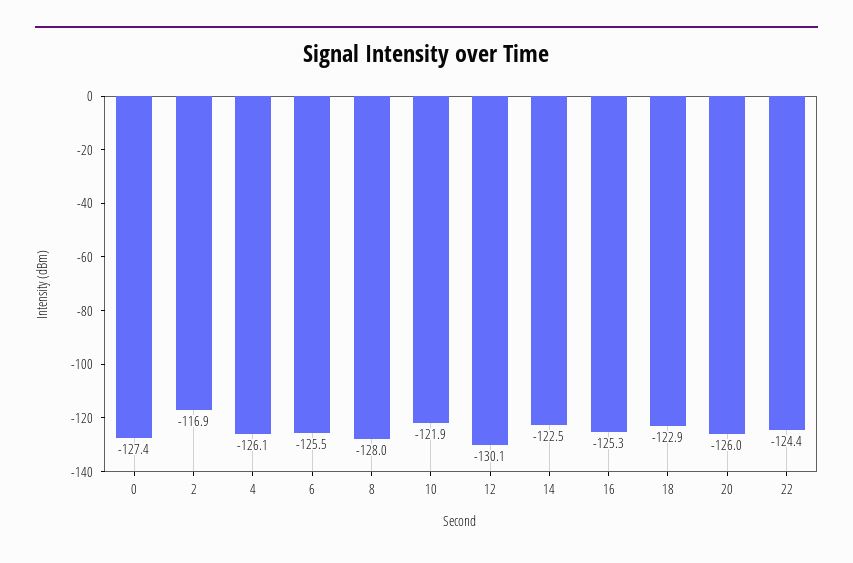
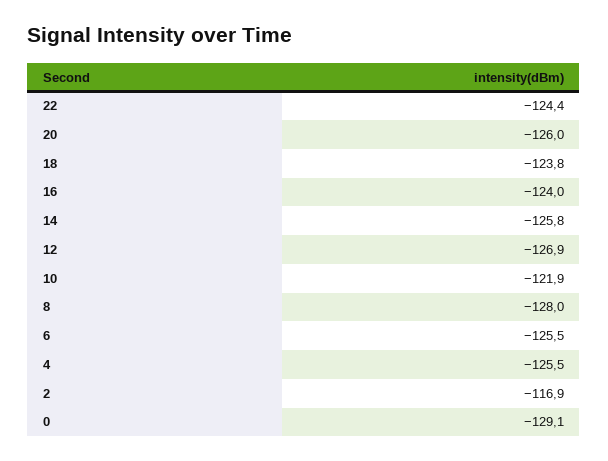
  {
-   "0": -127.4,
+   "0": -129.1,
    "2": -116.9,
-   "4": -126.1,
+   "4": -125.5,
    "6": -125.5,
    "8": -128,
    "10": -121.9,
-   "12": -130.1,
+   "12": -126.9,
-   "14": -122.5,
+   "14": -125.8,
-   "16": -125.3,
+   "16": -124,
-   "18": -122.9,
+   "18": -123.8,
    "20": -126,
    "22": -124.4
  }

